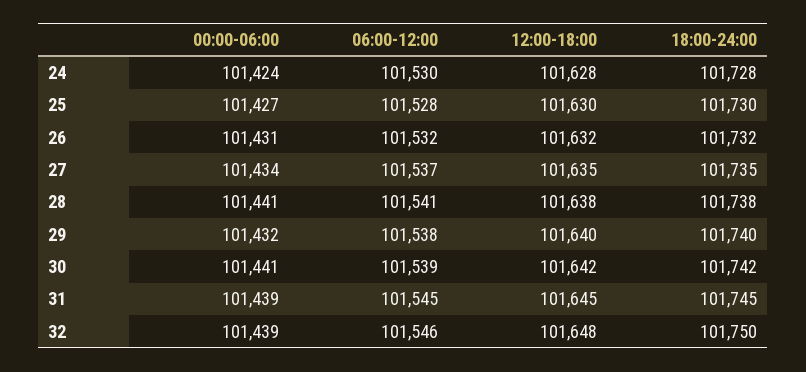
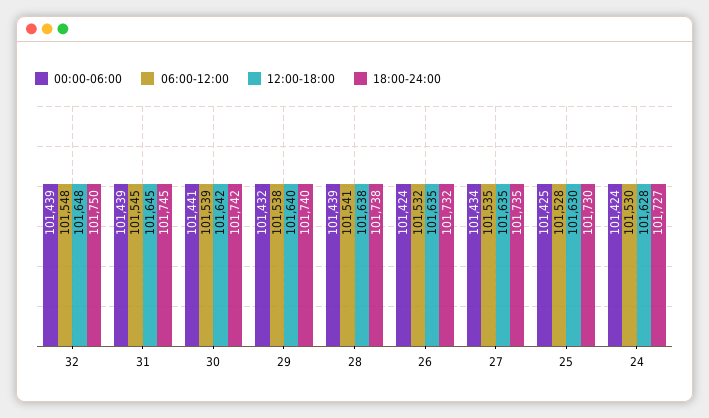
  {
    "00:00-06:00": {
      "24": 101424,
-     "25": 101427,
+     "25": 101425,
-     "26": 101431,
+     "26": 101424,
      "27": 101434,
-     "28": 101441,
+     "28": 101439,
      "29": 101432,
      "30": 101441,
      "31": 101439,
      "32": 101439
    },
    "06:00-12:00": {
      "24": 101530,
      "25": 101528,
      "26": 101532,
-     "27": 101537,
+     "27": 101535,
      "28": 101541,
      "29": 101538,
      "30": 101539,
      "31": 101545,
-     "32": 101546
+     "32": 101548
    },
    "12:00-18:00": {
      "24": 101628,
      "25": 101630,
-     "26": 101632,
+     "26": 101635,
      "27": 101635,
      "28": 101638,
      "29": 101640,
      "30": 101642,
      "31": 101645,
      "32": 101648
    },
    "18:00-24:00": {
-     "24": 101728,
+     "24": 101727,
      "25": 101730,
      "26": 101732,
      "27": 101735,
      "28": 101738,
      "29": 101740,
      "30": 101742,
      "31": 101745,
      "32": 101750
    }
  }

